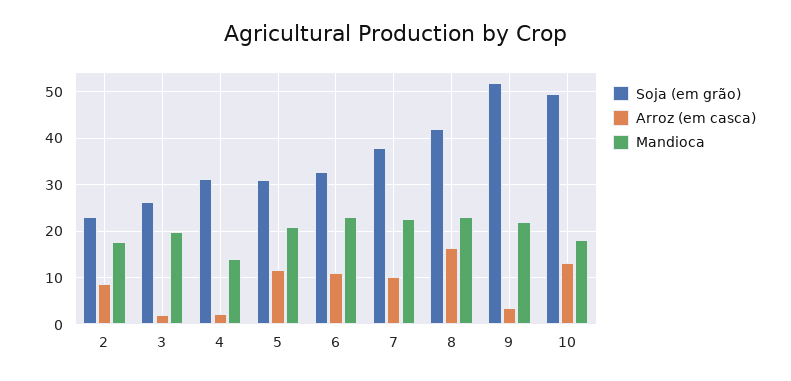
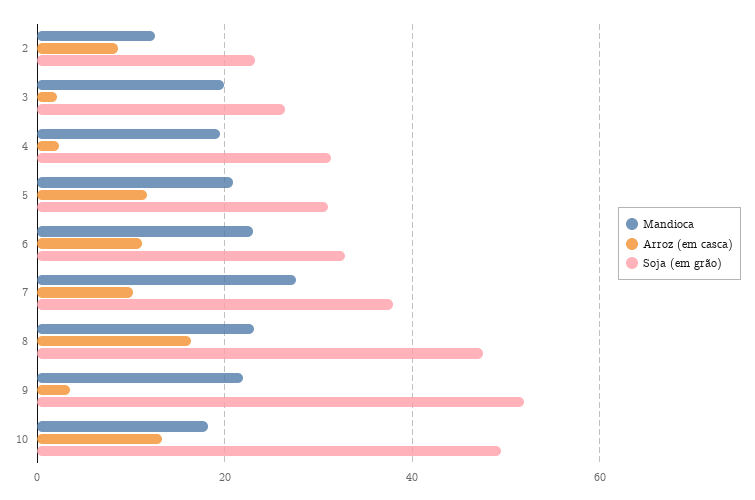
  {
    "Soja (em grão)": {
      "2": 24,
      "3": 26,
      "4": 32,
      "5": 32,
      "6": 32,
      "7": 38,
-     "8": 42,
+     "8": 48,
      "9": 52,
      "10": 50
    },
    "Arroz (em casca)": {
      "2": 8,
      "3": 2,
      "4": 2,
      "5": 12,
      "6": 12,
      "7": 10,
      "8": 16,
      "9": 4,
      "10": 14
    },
    "Mandioca": {
-     "2": 18,
+     "2": 12,
      "3": 20,
-     "4": 14,
+     "4": 20,
      "5": 20,
      "6": 24,
-     "7": 22,
+     "7": 28,
      "8": 24,
      "9": 22,
      "10": 18
    }
  }

